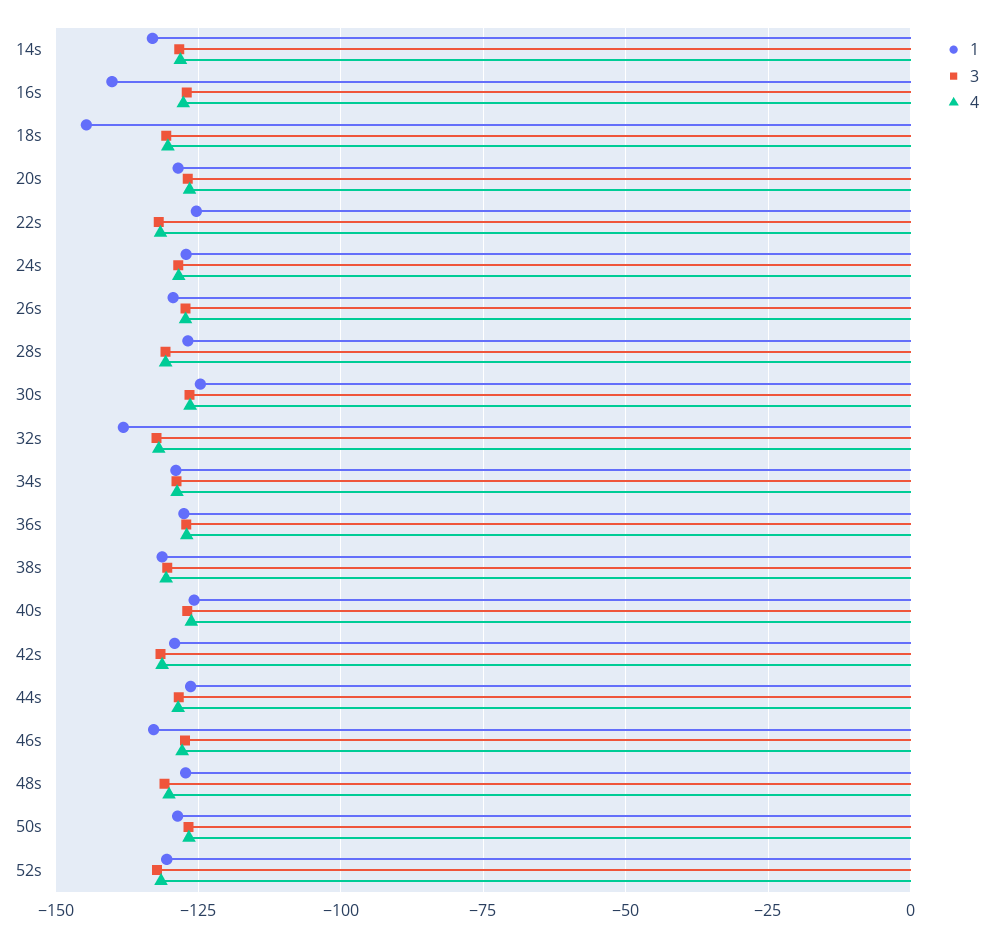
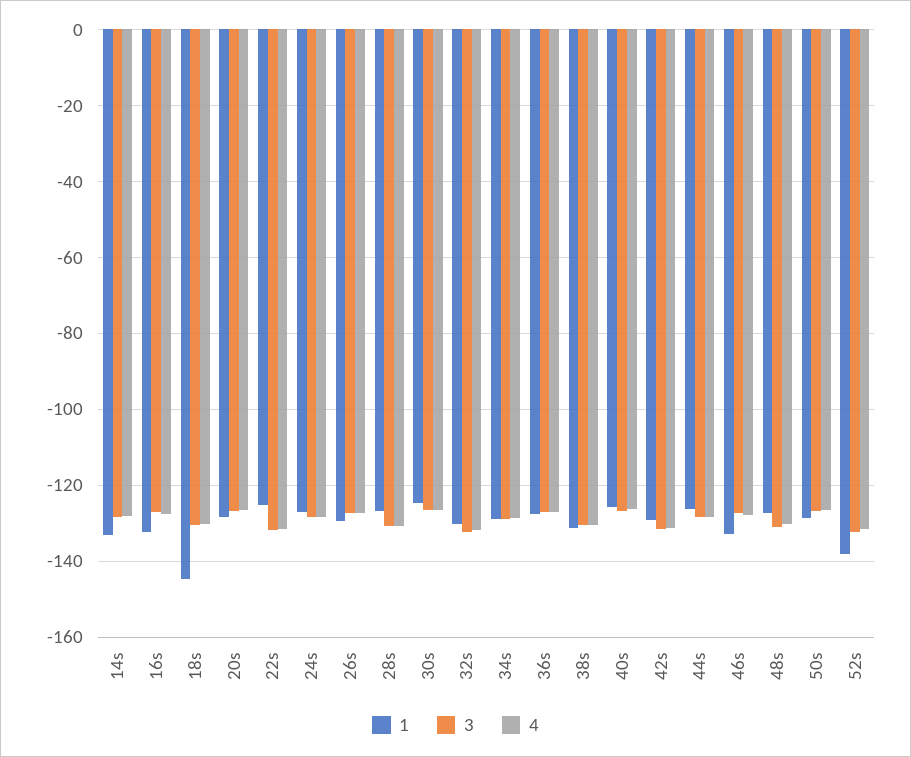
  {
    "1": {
      "14s": -134,
-     "16s": -140,
+     "16s": -132,
      "18s": -144,
      "20s": -128,
      "22s": -126,
      "24s": -128,
      "26s": -130,
      "28s": -126,
      "30s": -124,
-     "32s": -137.5,
+     "32s": -130,
      "34s": -128,
      "36s": -128,
      "38s": -132,
      "40s": -126,
      "42s": -130,
      "44s": -126,
      "46s": -132,
      "48s": -128,
      "50s": -128,
-     "52s": -130
+     "52s": -138
    },
    "3": {
      "14s": -128,
      "16s": -128,
      "18s": -130,
      "20s": -126,
      "22s": -132,
      "24s": -128,
      "26s": -128,
      "28s": -130,
      "30s": -126,
      "32s": -132,
      "34s": -128,
      "36s": -128,
      "38s": -130,
      "40s": -126,
      "42s": -132,
      "44s": -128,
      "46s": -128,
      "48s": -130,
      "50s": -126,
      "52s": -132
    },
    "4": {
      "14s": -128,
      "16s": -128,
      "18s": -130,
      "20s": -126,
      "22s": -132,
      "24s": -128,
      "26s": -128,
      "28s": -130,
      "30s": -126,
      "32s": -132,
      "34s": -128,
      "36s": -128,
      "38s": -130,
      "40s": -126,
      "42s": -132,
      "44s": -128,
      "46s": -128,
      "48s": -130,
      "50s": -126,
      "52s": -132
    }
  }

